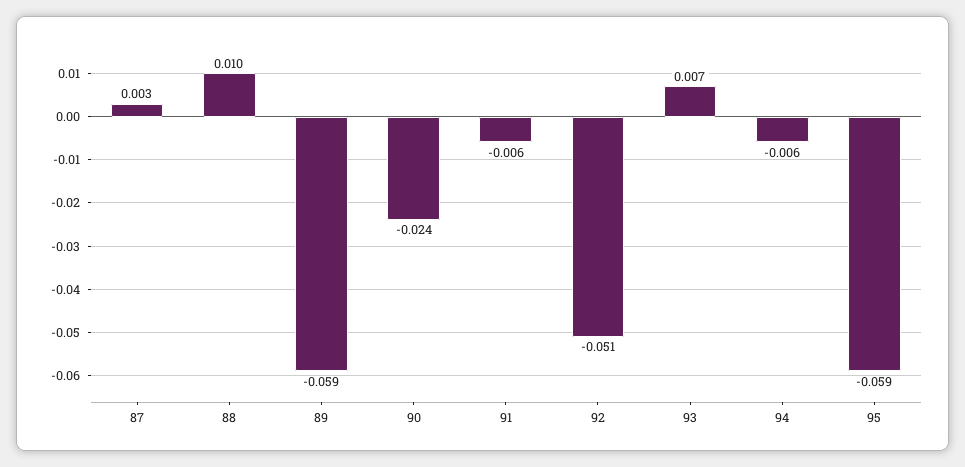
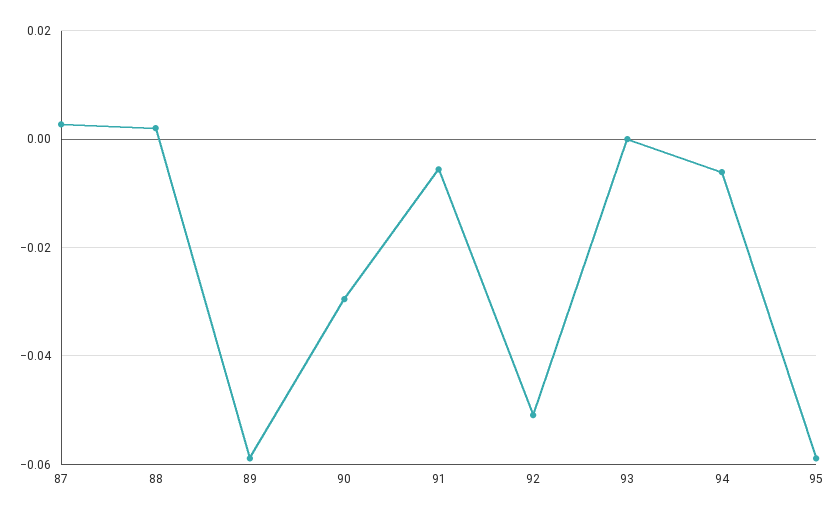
  {
    "87": 0.003,
-   "88": 0.01,
+   "88": 0.002,
    "89": -0.059,
-   "90": -0.024,
+   "90": -0.03,
    "91": -0.006,
    "92": -0.051,
-   "93": 0.007,
+   "93": 0,
    "94": -0.006,
    "95": -0.059
  }

